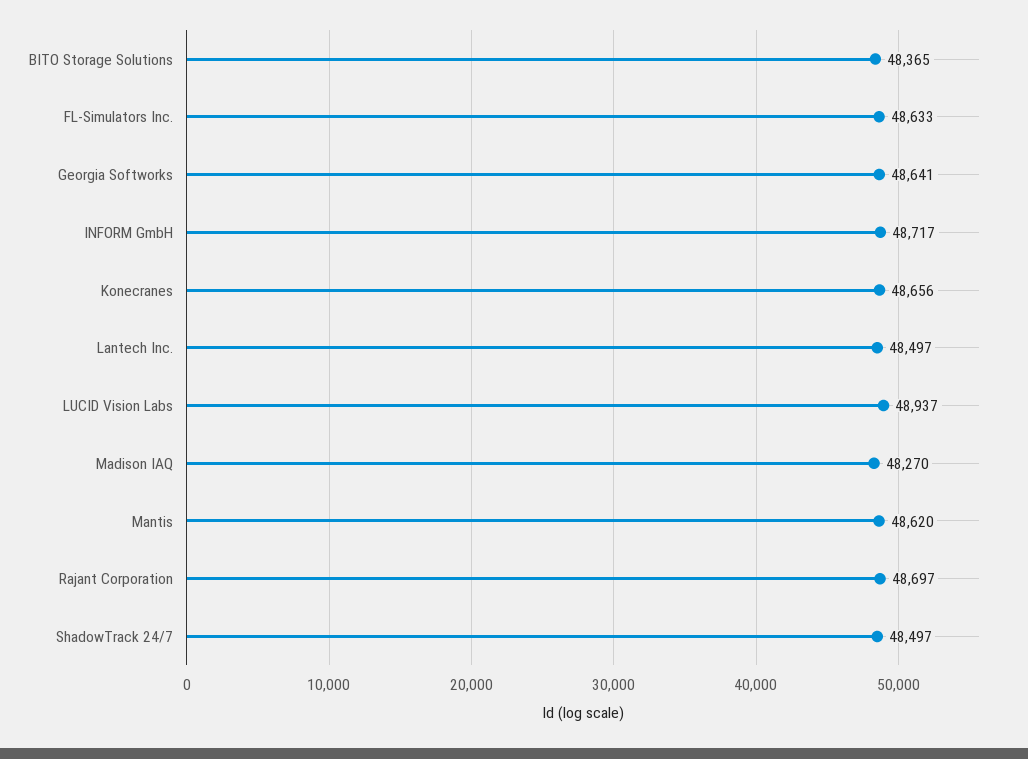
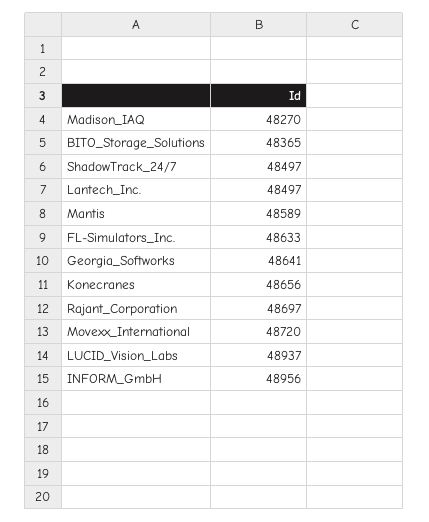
  {
    "BITO Storage Solutions": 48365,
    "FL-Simulators Inc.": 48633,
    "Georgia Softworks": 48641,
-   "INFORM GmbH": 48717,
+   "INFORM GmbH": 48956,
    "Konecranes": 48656,
    "Lantech Inc.": 48497,
    "LUCID Vision Labs": 48937,
    "Madison IAQ": 48270,
-   "Mantis": 48620,
+   "Mantis": 48589,
    "Rajant Corporation": 48697,
-   "ShadowTrack 24/7": 48497
+   "ShadowTrack 24/7": 48497,
+   "Movexx_International": 48720
  }

